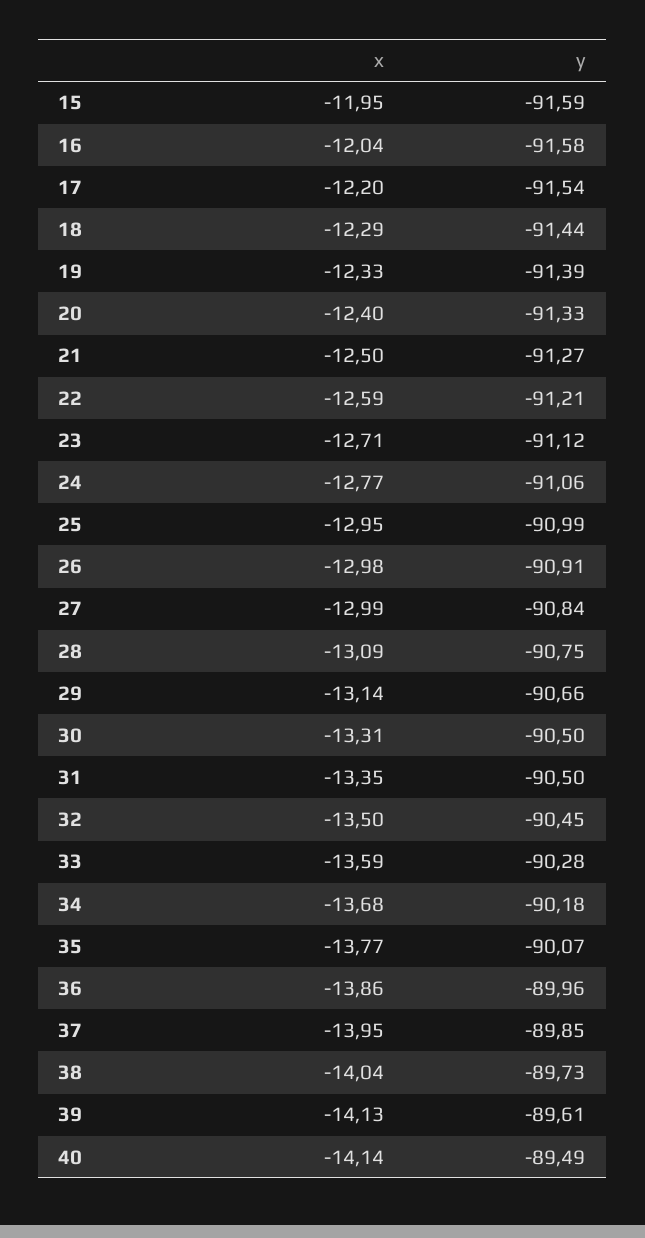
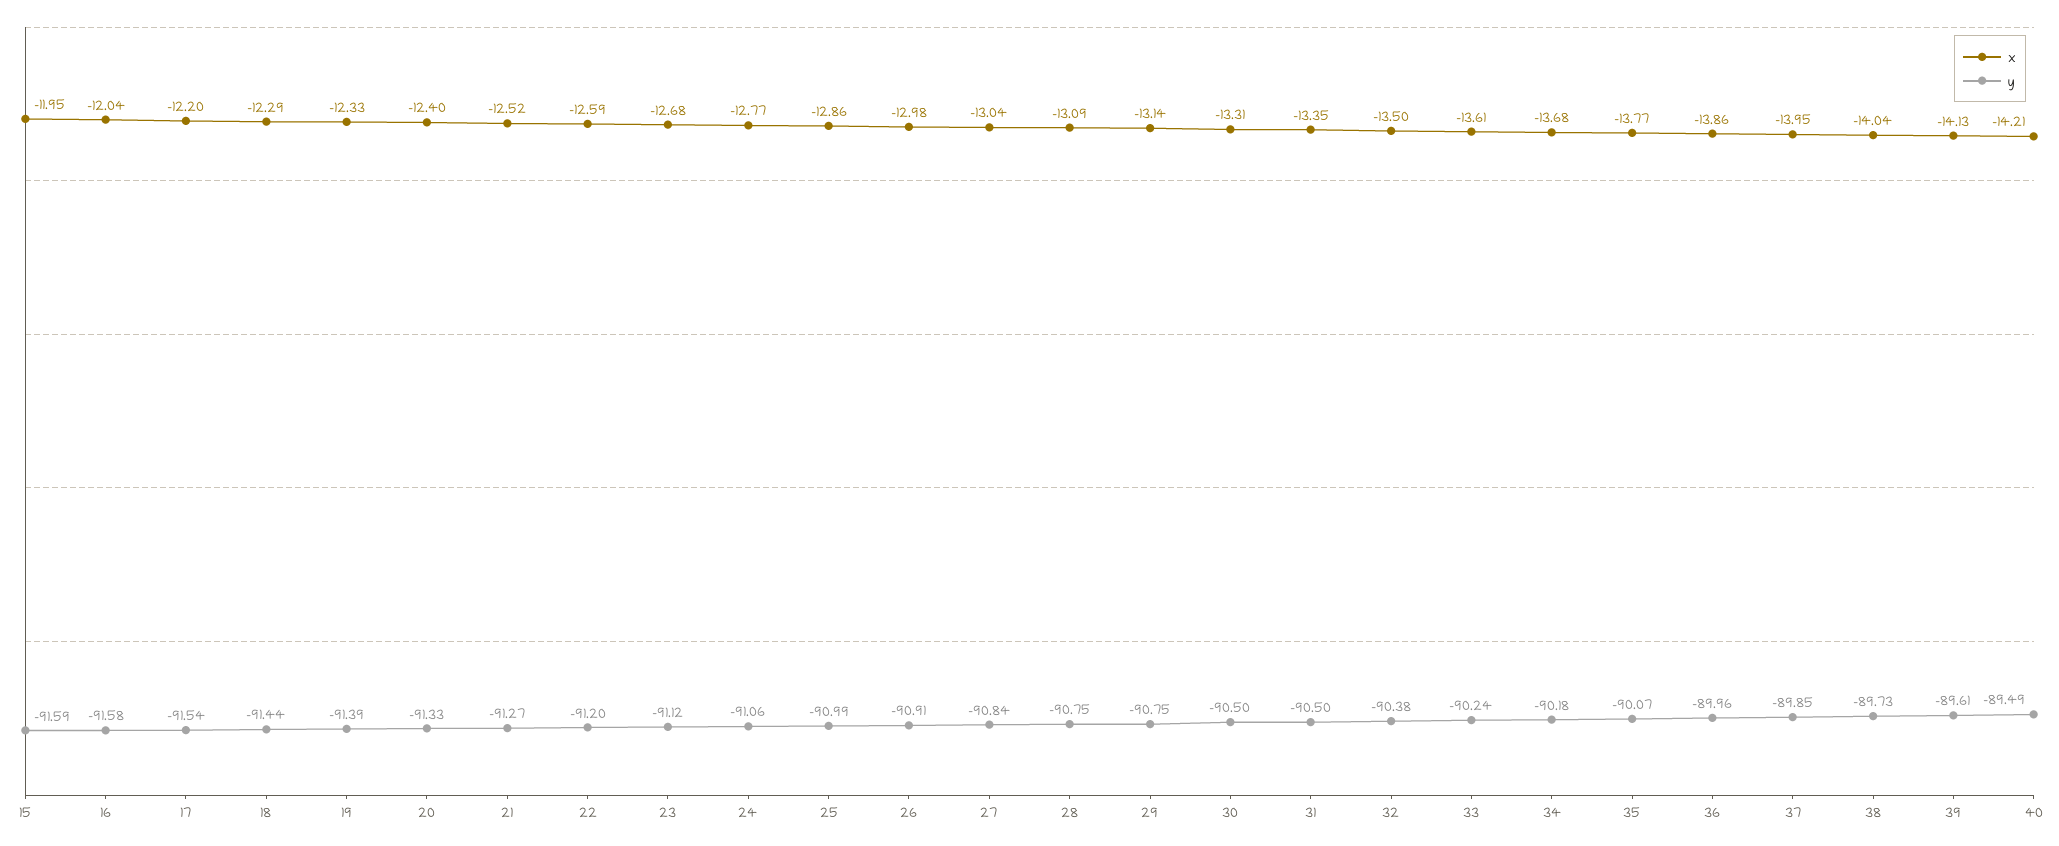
  {
    "x": {
      "15": -11.95,
      "16": -12.04,
      "17": -12.2,
      "18": -12.29,
      "19": -12.33,
      "20": -12.4,
-     "21": -12.5,
+     "21": -12.52,
      "22": -12.59,
-     "23": -12.71,
+     "23": -12.68,
      "24": -12.77,
-     "25": -12.95,
+     "25": -12.86,
      "26": -12.98,
-     "27": -12.99,
+     "27": -13.04,
      "28": -13.09,
      "29": -13.14,
      "30": -13.31,
      "31": -13.35,
      "32": -13.5,
-     "33": -13.59,
+     "33": -13.61,
      "34": -13.68,
      "35": -13.77,
      "36": -13.86,
      "37": -13.95,
      "38": -14.04,
      "39": -14.13,
-     "40": -14.14
+     "40": -14.21
    },
    "y": {
      "15": -91.59,
      "16": -91.58,
      "17": -91.54,
      "18": -91.44,
      "19": -91.39,
      "20": -91.33,
      "21": -91.27,
-     "22": -91.21,
+     "22": -91.2,
      "23": -91.12,
      "24": -91.06,
      "25": -90.99,
      "26": -90.91,
      "27": -90.84,
      "28": -90.75,
-     "29": -90.66,
+     "29": -90.75,
      "30": -90.5,
      "31": -90.5,
-     "32": -90.45,
+     "32": -90.38,
-     "33": -90.28,
+     "33": -90.24,
      "34": -90.18,
      "35": -90.07,
      "36": -89.96,
      "37": -89.85,
      "38": -89.73,
      "39": -89.61,
      "40": -89.49
    }
  }

